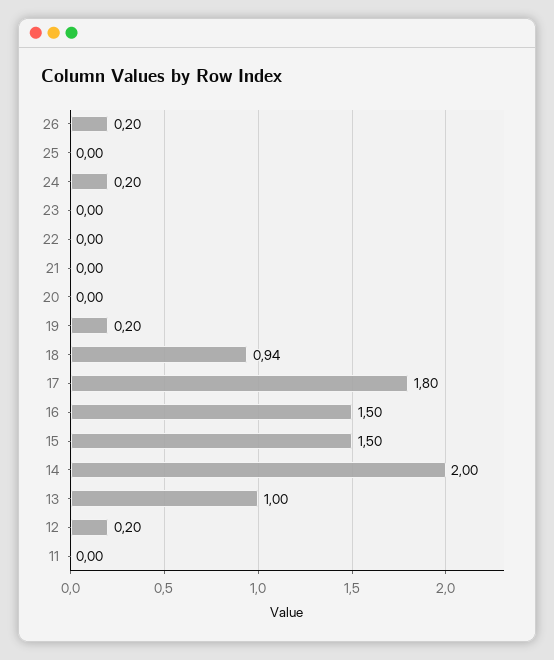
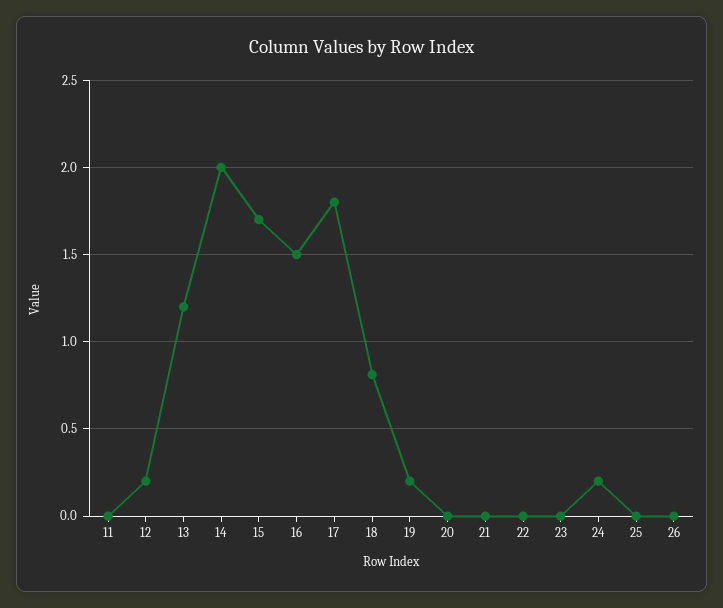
  {
-   "26": 0.2,
+   "26": 0,
    "25": 0,
    "24": 0.2,
    "23": 0,
    "22": 0,
    "21": 0,
    "20": 0,
    "19": 0.2,
-   "18": 0.94,
+   "18": 0.8,
    "17": 1.8,
    "16": 1.5,
-   "15": 1.5,
+   "15": 1.7,
    "14": 2,
-   "13": 1,
+   "13": 1.2,
    "12": 0.2,
    "11": 0
  }

